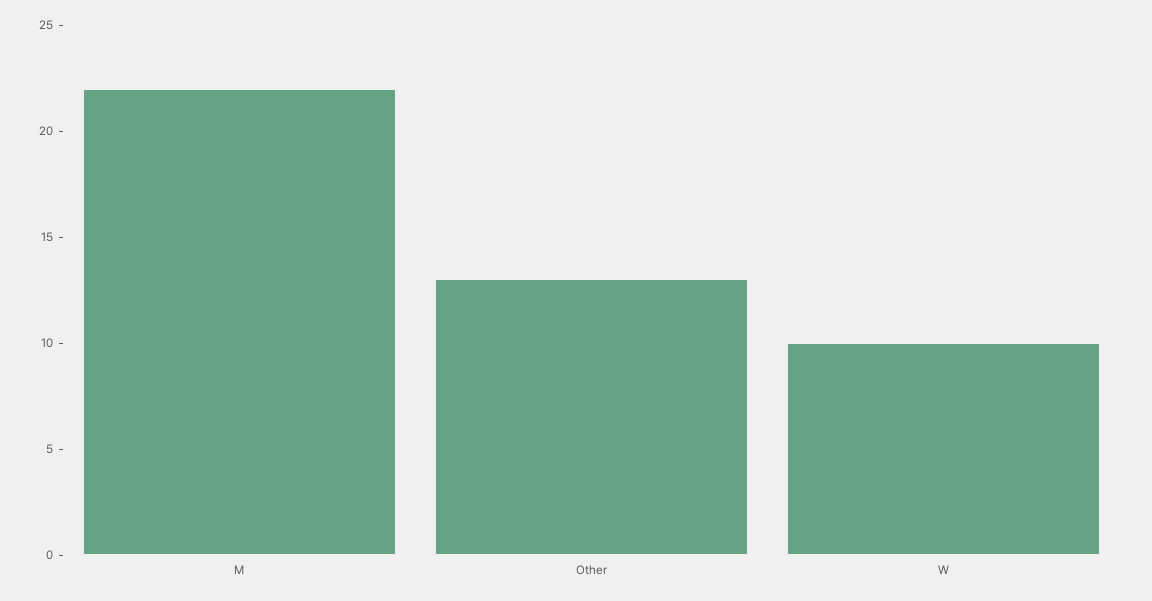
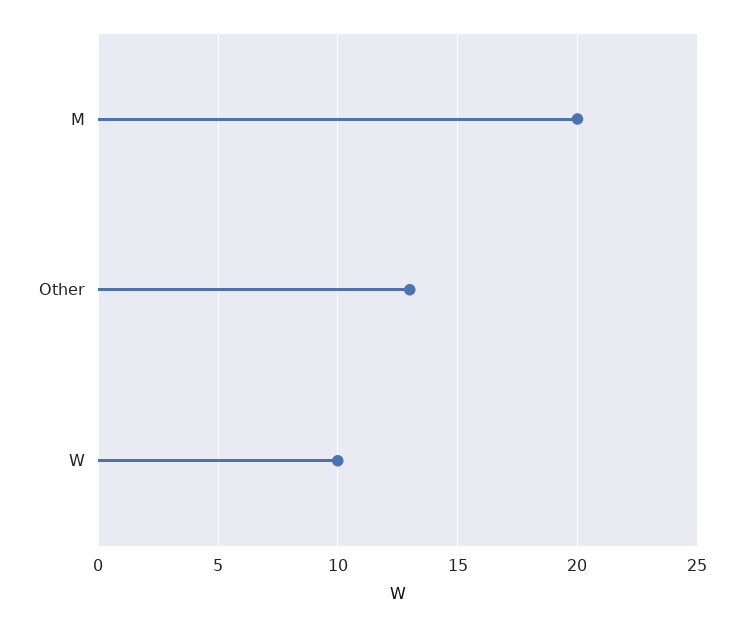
  {
-   "M": 22,
+   "M": 20,
    "Other": 13,
    "W": 10
  }

